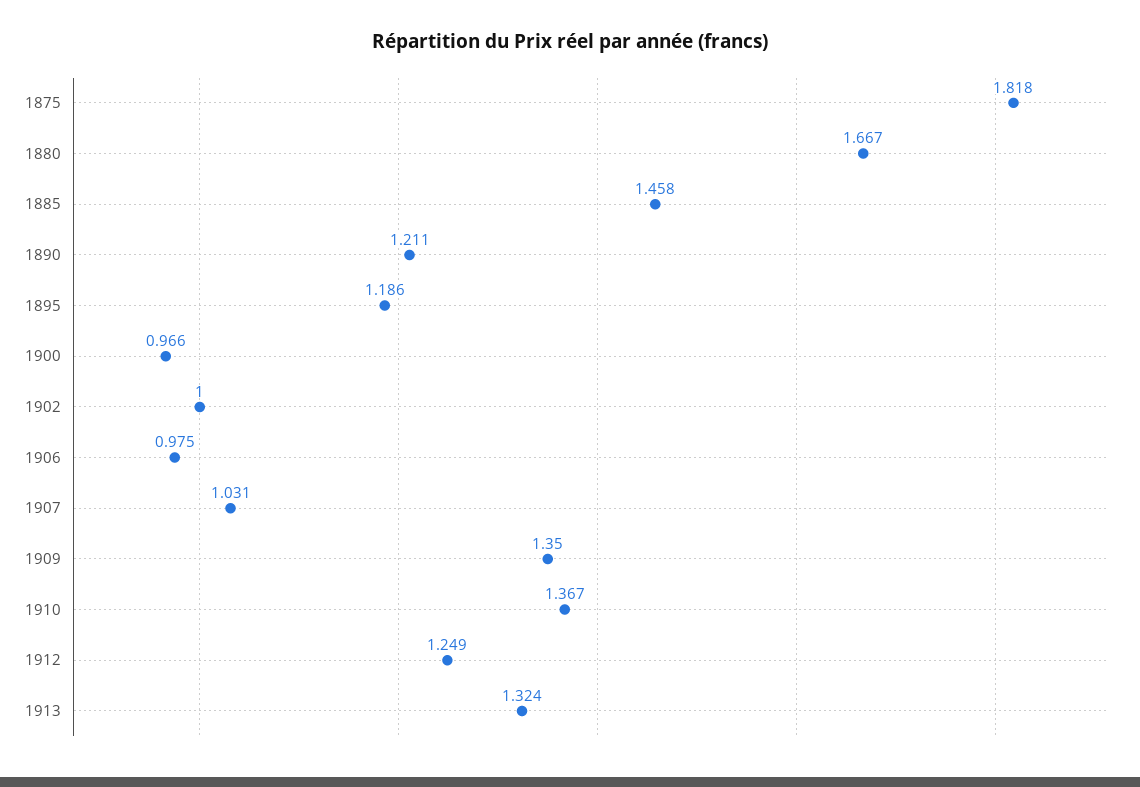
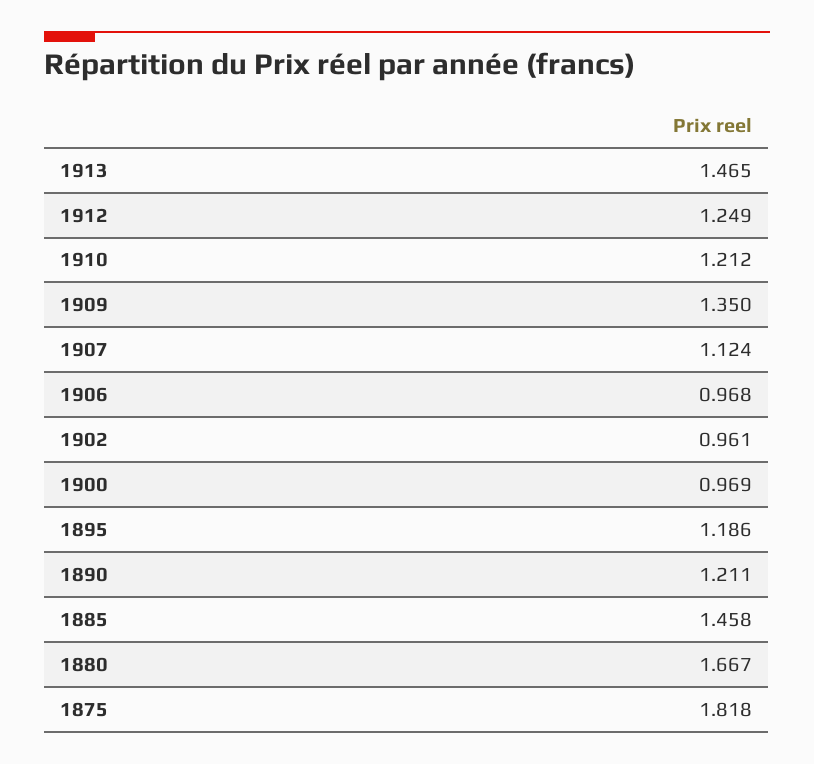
  {
    "1875": 1.818,
    "1880": 1.667,
    "1885": 1.458,
    "1890": 1.211,
    "1895": 1.186,
-   "1900": 0.966,
+   "1900": 0.969,
-   "1902": 1,
+   "1902": 0.961,
-   "1906": 0.975,
+   "1906": 0.968,
-   "1907": 1.031,
+   "1907": 1.124,
    "1909": 1.35,
-   "1910": 1.367,
+   "1910": 1.212,
    "1912": 1.249,
-   "1913": 1.324
+   "1913": 1.465
  }

